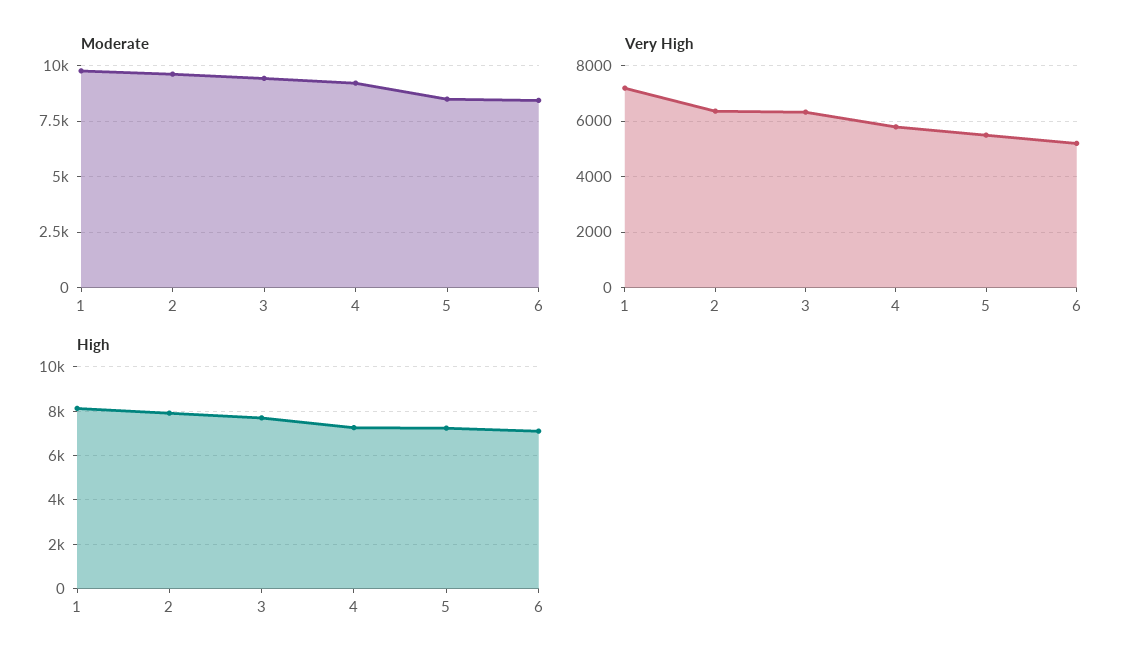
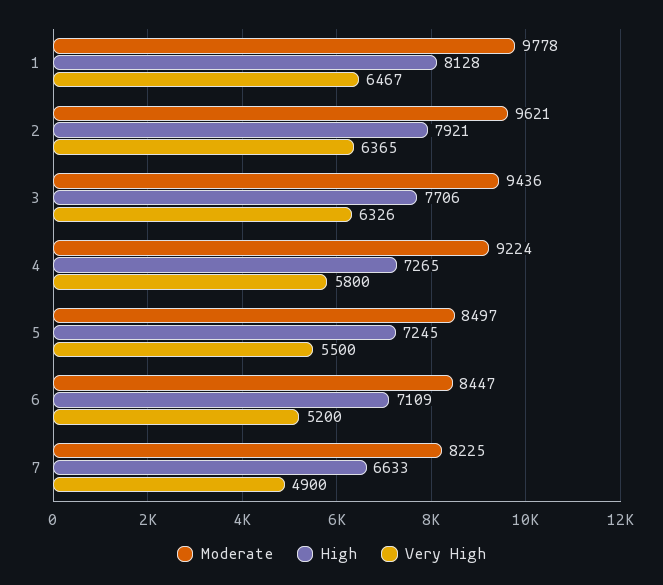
  {
    "Moderate": {
      "1": 9778,
      "2": 9621,
      "3": 9436,
      "4": 9224,
      "5": 8497,
-     "6": 8447
+     "6": 8447,
+     "7": 8225
    },
    "Very High": {
-     "1": 7250,
+     "1": 6467,
      "2": 6365,
      "3": 6326,
      "4": 5800,
      "5": 5500,
-     "6": 5200
+     "6": 5200,
+     "7": 4900
    },
    "High": {
      "1": 8128,
      "2": 7921,
      "3": 7706,
      "4": 7265,
      "5": 7245,
-     "6": 7109
+     "6": 7109,
+     "7": 6633
    }
  }

